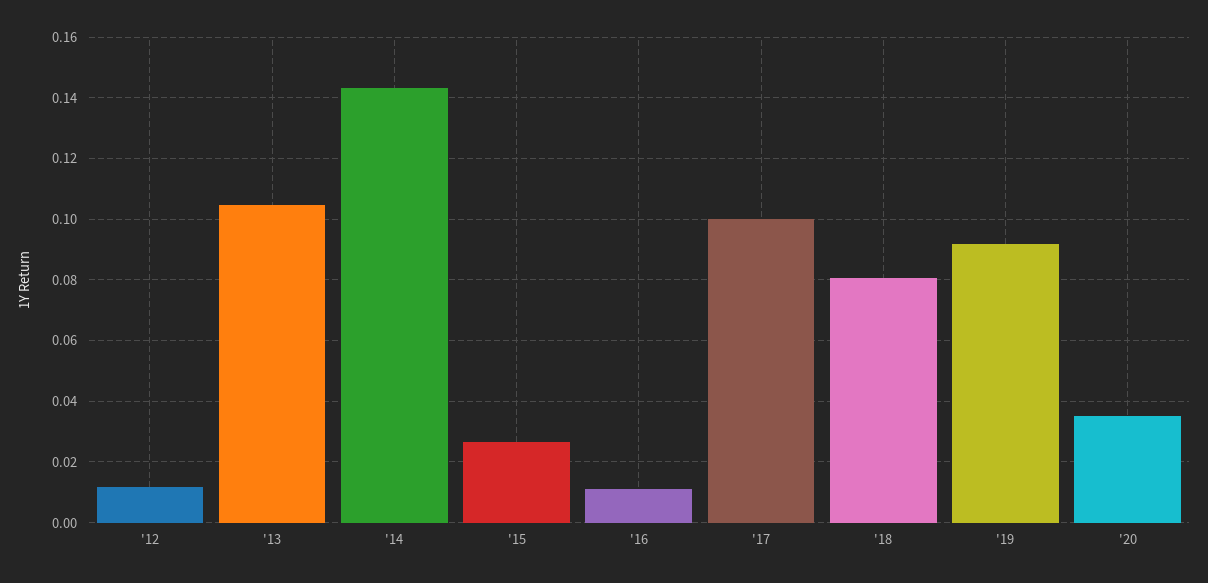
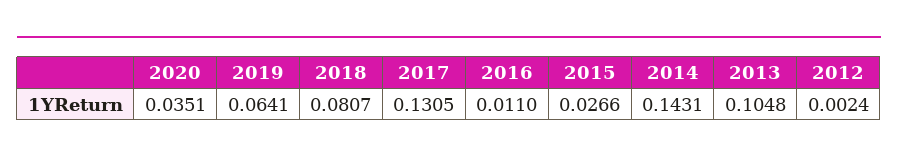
  {
-   "'12": 0.012,
+   "'12": 0.0024,
    "'13": 0.1048,
    "'14": 0.1431,
    "'15": 0.0266,
    "'16": 0.011,
-   "'17": 0.1,
+   "'17": 0.1305,
    "'18": 0.0807,
-   "'19": 0.092,
+   "'19": 0.0641,
    "'20": 0.0351
  }

